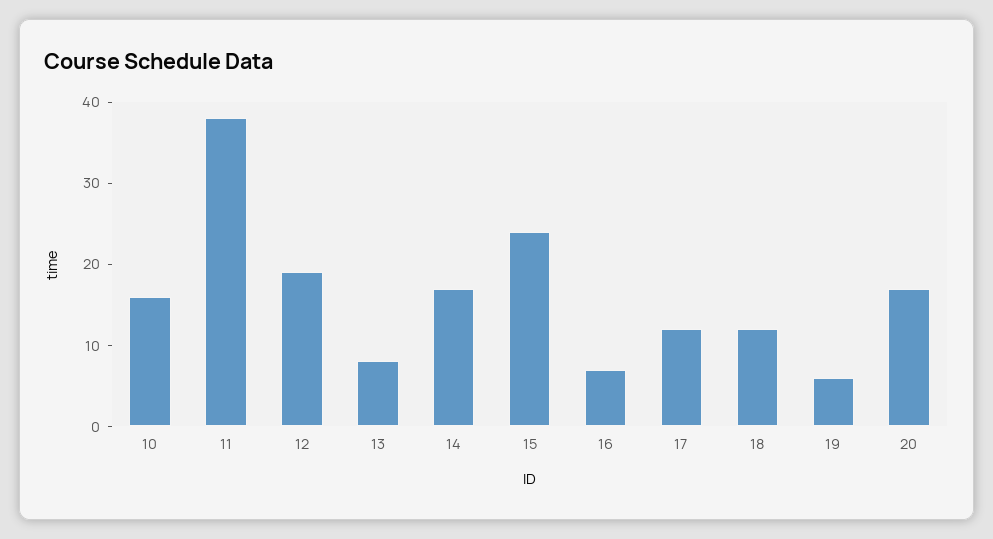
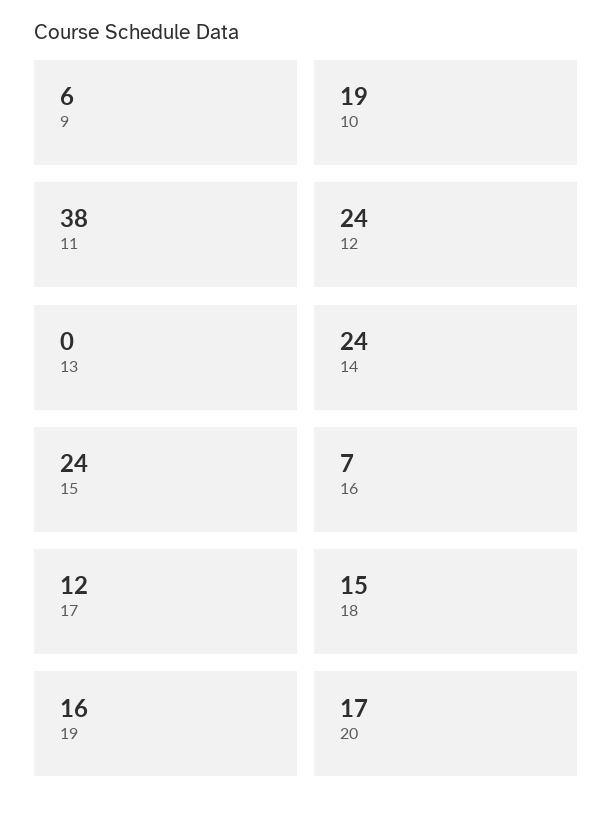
  {
-   "10": 16,
+   "10": 19,
    "11": 38,
-   "12": 19,
+   "12": 24,
-   "13": 8,
+   "13": 0,
-   "14": 17,
+   "14": 24,
    "15": 24,
    "16": 7,
    "17": 12,
-   "18": 12,
+   "18": 15,
-   "19": 6,
+   "19": 16,
-   "20": 17
+   "20": 17,
+   "9": 6
  }

